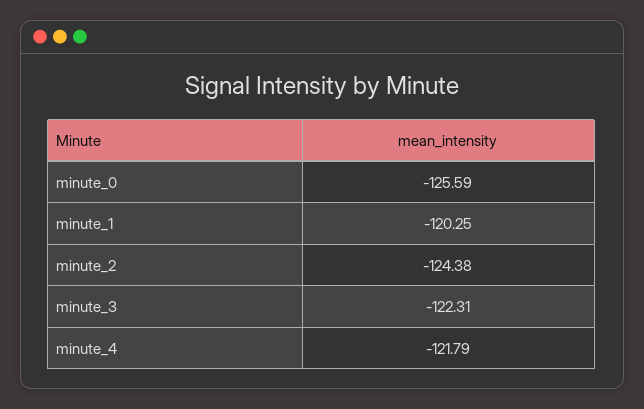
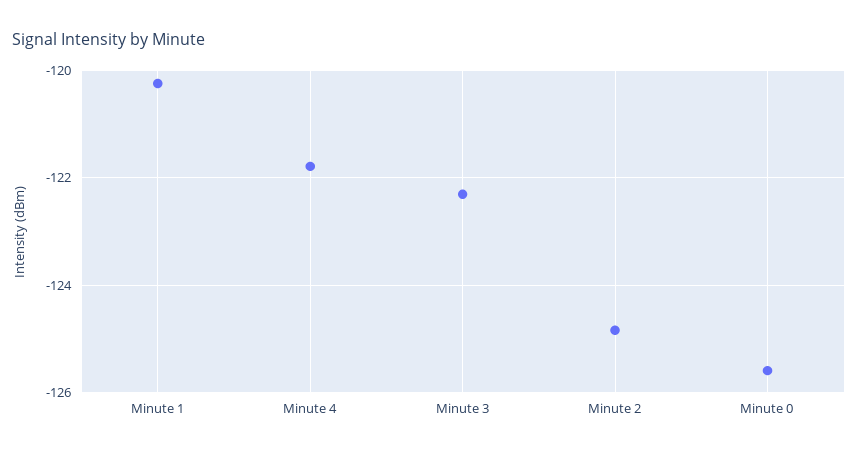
  {
    "minute_0": -125.59,
    "minute_1": -120.25,
-   "minute_2": -124.38,
+   "minute_2": -124.8,
    "minute_3": -122.31,
    "minute_4": -121.79
  }

